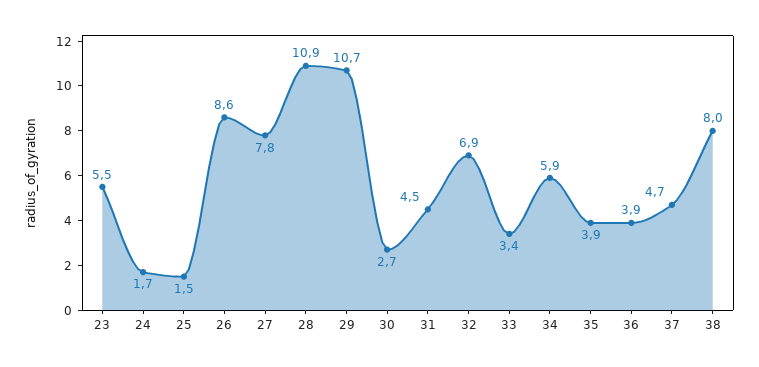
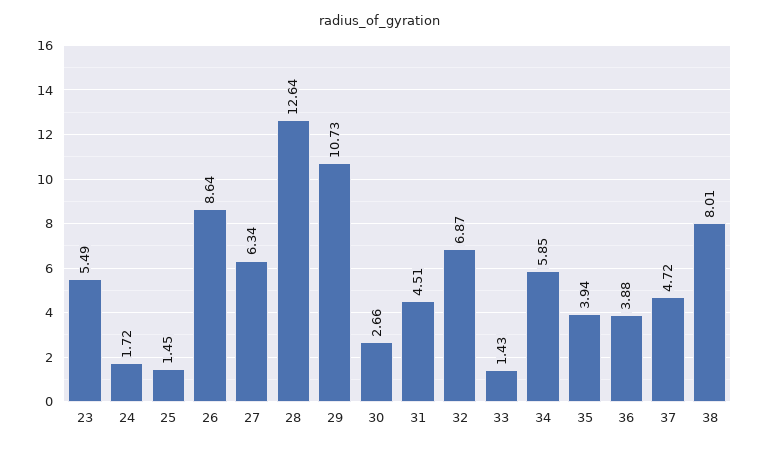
  {
    "23": 5.49,
    "24": 1.72,
    "25": 1.45,
    "26": 8.64,
-   "27": 7.8,
+   "27": 6.34,
-   "28": 10.9,
+   "28": 12.64,
    "29": 10.73,
    "30": 2.66,
    "31": 4.51,
    "32": 6.87,
-   "33": 3.4,
+   "33": 1.43,
    "34": 5.85,
    "35": 3.94,
    "36": 3.88,
    "37": 4.72,
    "38": 8.01
  }

